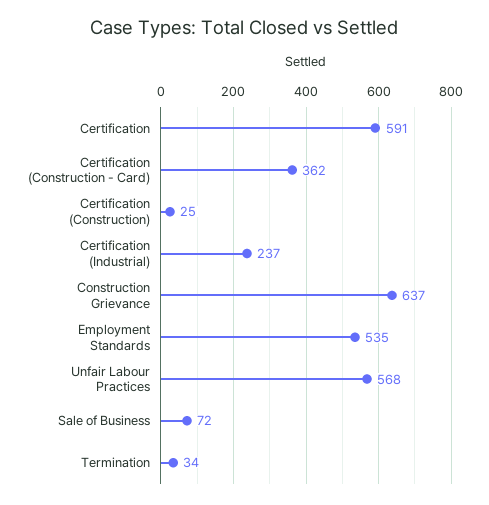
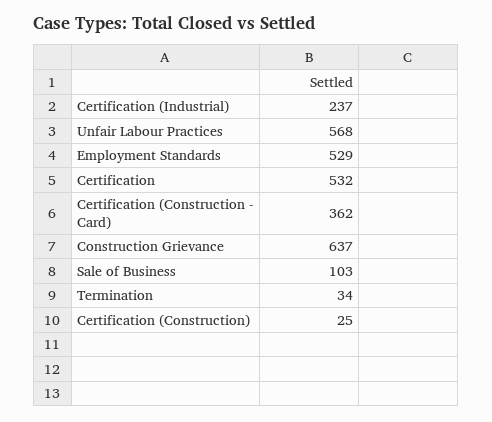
  {
-   "Certification": 591,
+   "Certification": 532,
    "Certification (Construction - Card)": 362,
    "Certification (Construction)": 25,
    "Certification (Industrial)": 237,
    "Construction Grievance": 637,
-   "Employment Standards": 535,
+   "Employment Standards": 529,
    "Unfair Labour Practices": 568,
-   "Sale of Business": 72,
+   "Sale of Business": 103,
    "Termination": 34
  }

